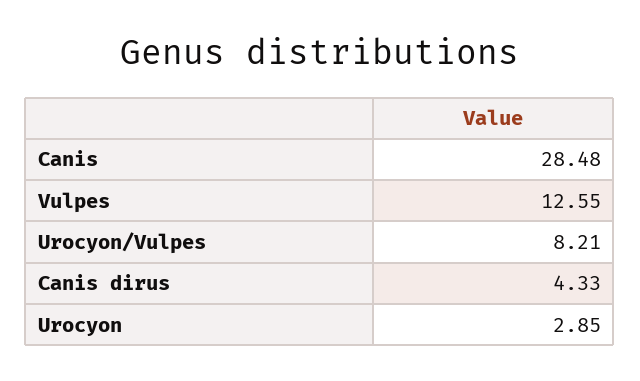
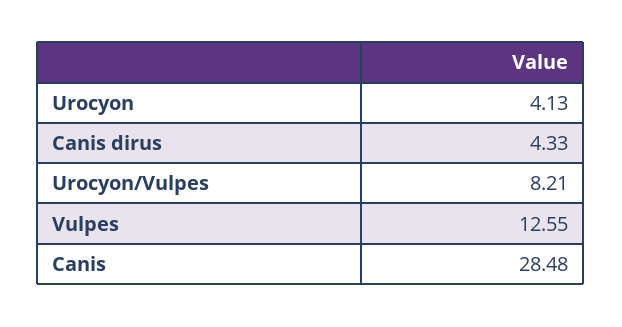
  {
    "Canis": 28.48,
    "Vulpes": 12.55,
    "Urocyon/Vulpes": 8.21,
    "Canis dirus": 4.33,
-   "Urocyon": 2.85
+   "Urocyon": 4.13
  }

